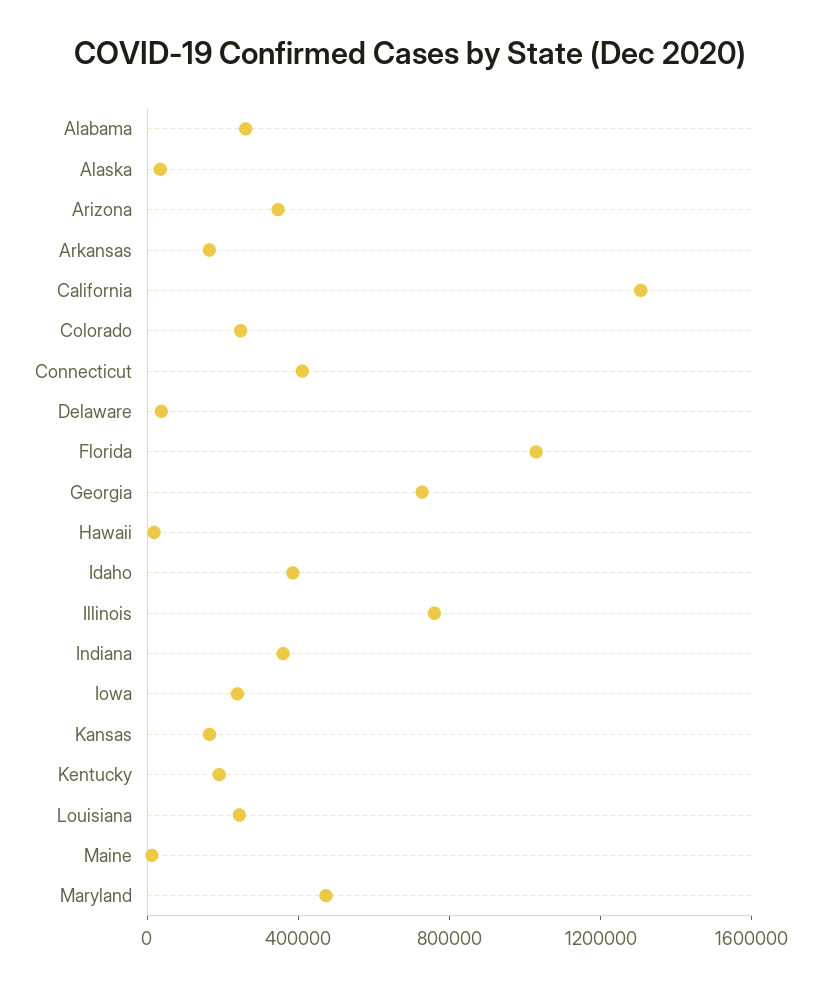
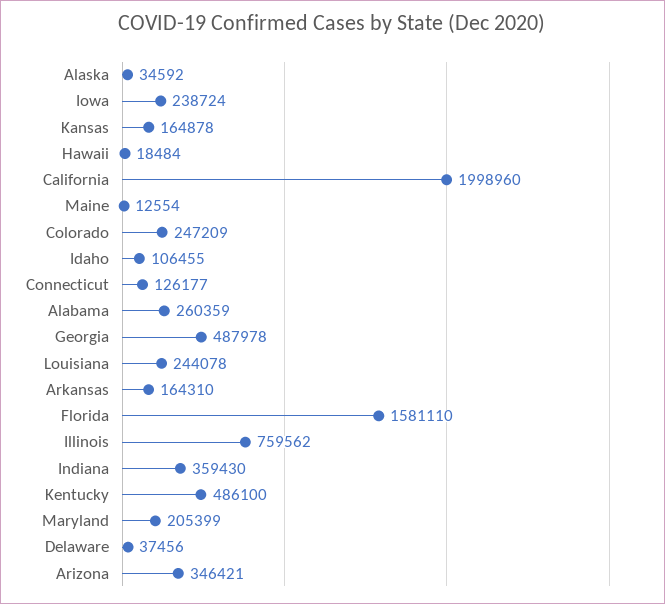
  {
    "Alabama": 260359,
    "Alaska": 34592,
    "Arizona": 346421,
    "Arkansas": 164310,
-   "California": 1300000,
+   "California": 1998960,
    "Colorado": 247209,
-   "Connecticut": 400000,
+   "Connecticut": 126177,
    "Delaware": 37456,
-   "Florida": 1000000,
+   "Florida": 1581110,
-   "Georgia": 700000,
+   "Georgia": 487978,
    "Hawaii": 18484,
-   "Idaho": 400000,
+   "Idaho": 106455,
    "Illinois": 759562,
    "Indiana": 359430,
    "Iowa": 238724,
    "Kansas": 164878,
-   "Kentucky": 200000,
+   "Kentucky": 486100,
    "Louisiana": 244078,
    "Maine": 12554,
-   "Maryland": 500000
+   "Maryland": 205399
  }

